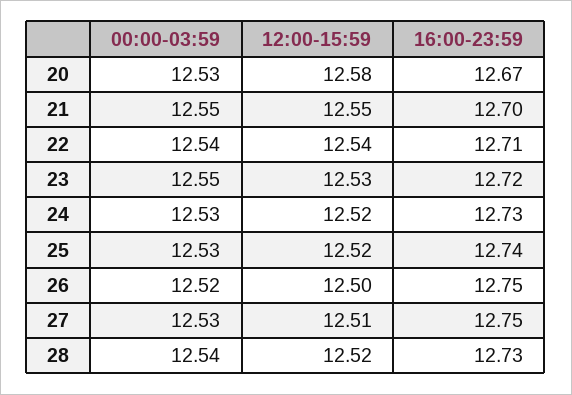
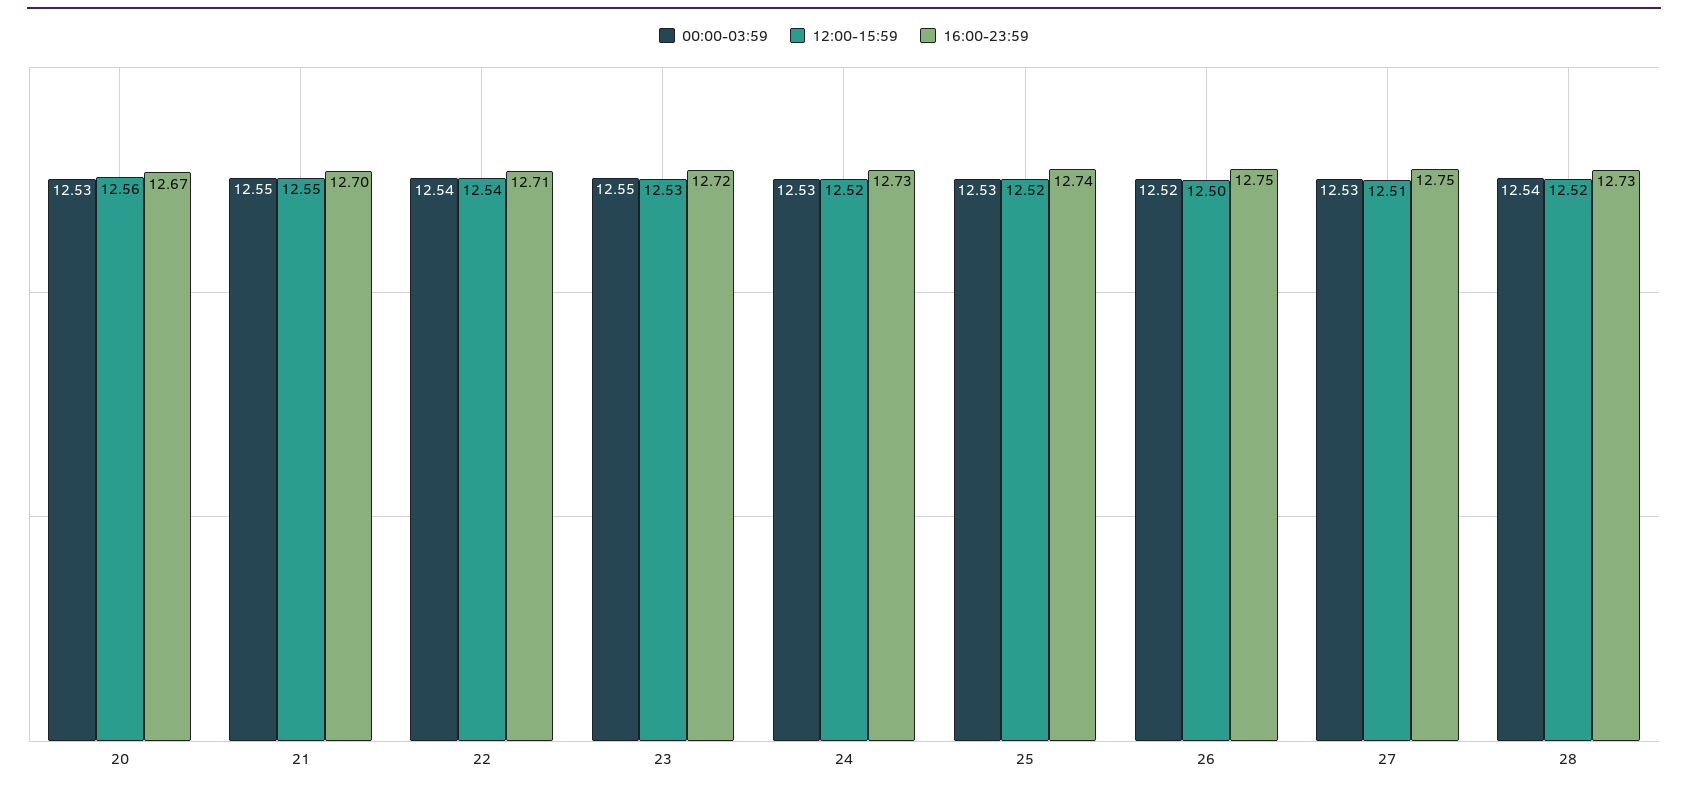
  {
    "00:00-03:59": {
      "20": 12.53,
      "21": 12.55,
      "22": 12.54,
      "23": 12.55,
      "24": 12.53,
      "25": 12.53,
      "26": 12.52,
      "27": 12.53,
      "28": 12.54
    },
    "12:00-15:59": {
-     "20": 12.58,
+     "20": 12.56,
      "21": 12.55,
      "22": 12.54,
      "23": 12.53,
      "24": 12.52,
      "25": 12.52,
      "26": 12.5,
      "27": 12.51,
      "28": 12.52
    },
    "16:00-23:59": {
      "20": 12.67,
      "21": 12.7,
      "22": 12.71,
      "23": 12.72,
      "24": 12.73,
      "25": 12.74,
      "26": 12.75,
      "27": 12.75,
      "28": 12.73
    }
  }

